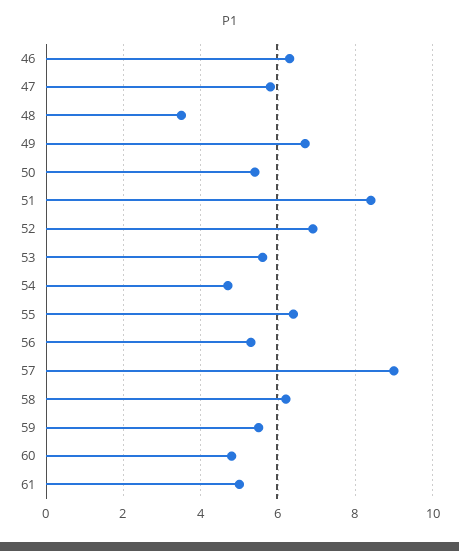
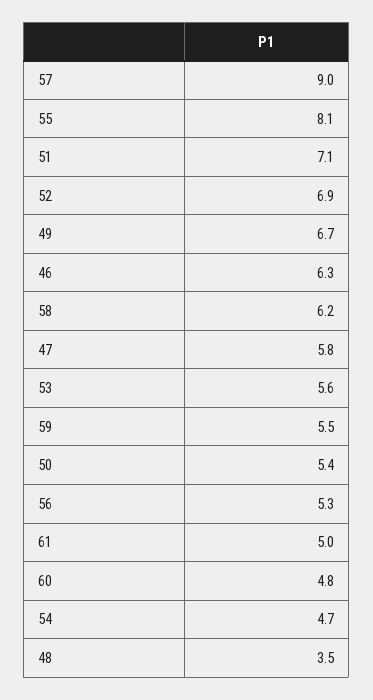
  {
    "46": 6.3,
    "47": 5.8,
    "48": 3.5,
    "49": 6.7,
    "50": 5.4,
-   "51": 8.5,
+   "51": 7.1,
    "52": 6.9,
    "53": 5.6,
    "54": 4.7,
-   "55": 6.5,
+   "55": 8.1,
    "56": 5.3,
    "57": 9,
    "58": 6.2,
    "59": 5.5,
    "60": 4.8,
    "61": 5
  }

